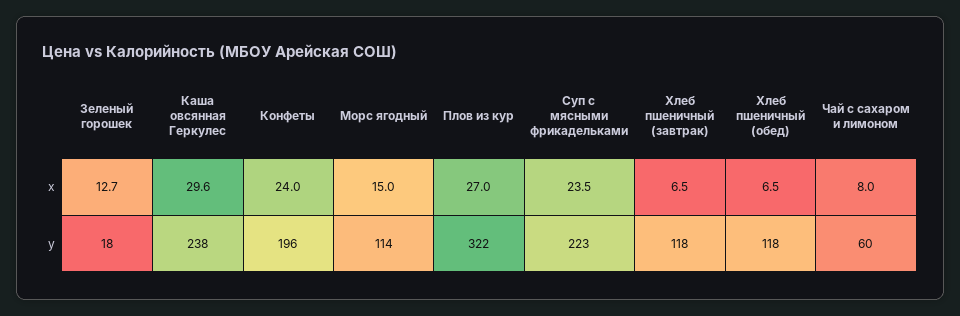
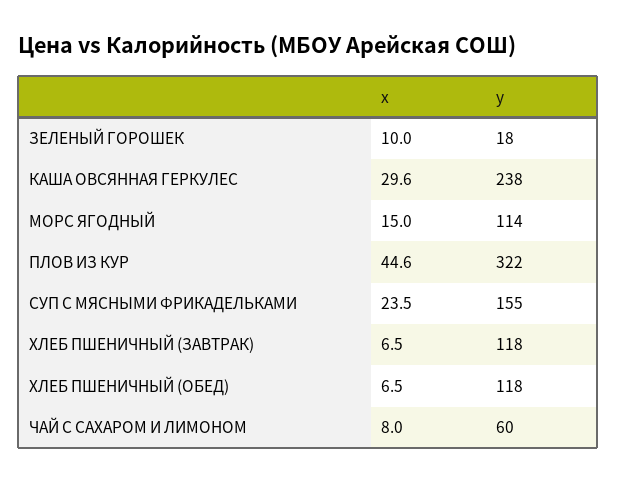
  {
    "Зеленый горошек": {
-     "x": 12.7,
+     "x": 10,
      "y": 18
    },
    "Каша овсянная Геркулес": {
      "x": 29.6,
      "y": 238
    },
-   "Конфеты": {
-     "x": 24,
-     "y": 196
-   },
    "Морс ягодный": {
      "x": 15,
      "y": 114
    },
    "Плов из кур": {
-     "x": 27,
+     "x": 44.6,
      "y": 322
    },
    "Суп с мясными фрикадельками": {
      "x": 23.5,
-     "y": 223
+     "y": 155
    },
    "Хлеб пшеничный (завтрак)": {
      "x": 6.5,
      "y": 118
    },
    "Хлеб пшеничный (обед)": {
      "x": 6.5,
      "y": 118
    },
    "Чай с сахаром и лимоном": {
      "x": 8,
      "y": 60
    }
  }

